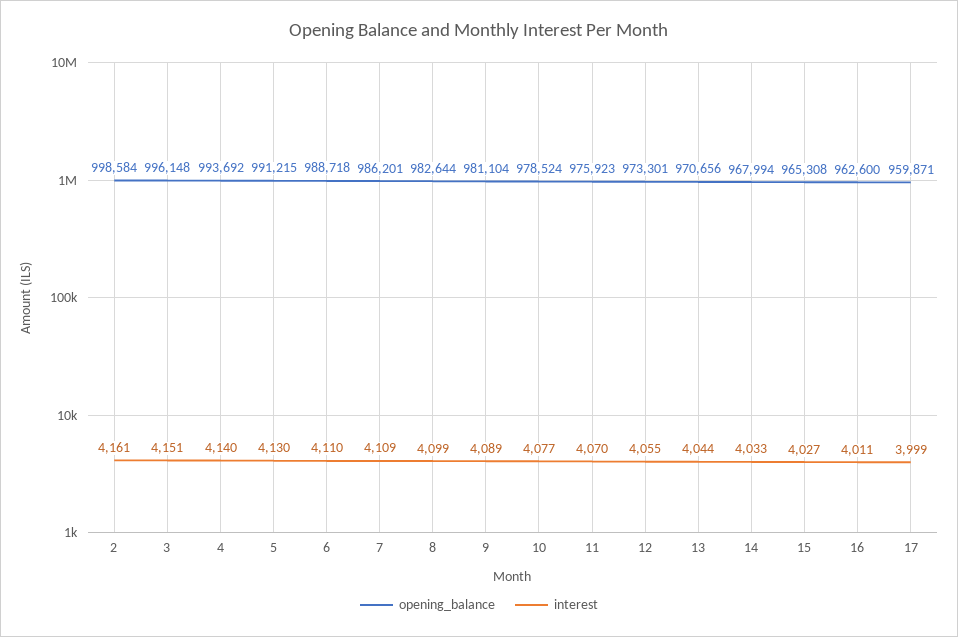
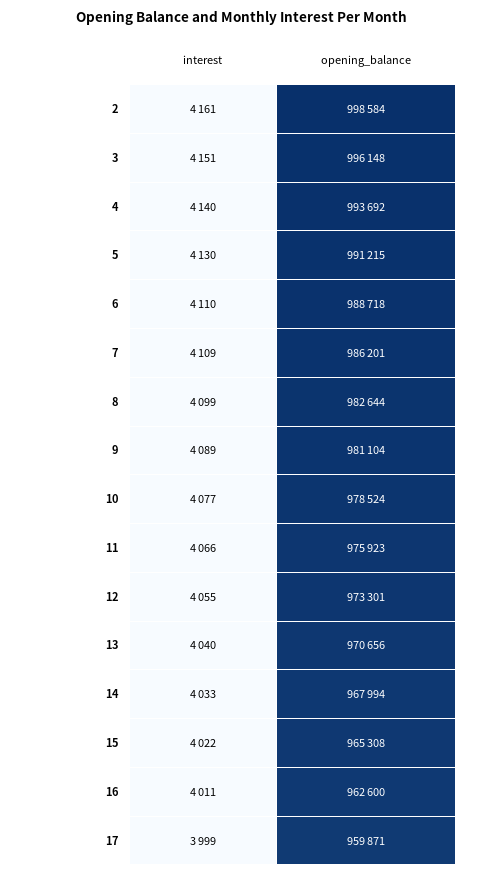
  {
    "opening_balance": {
      "2": 998584,
      "3": 996148,
      "4": 993692,
      "5": 991215,
      "6": 988718,
      "7": 986201,
      "8": 982644,
      "9": 981104,
      "10": 978524,
      "11": 975923,
      "12": 973301,
      "13": 970656,
      "14": 967994,
      "15": 965308,
      "16": 962600,
      "17": 959871
    },
    "interest": {
      "2": 4161,
      "3": 4151,
      "4": 4140,
      "5": 4130,
      "6": 4110,
      "7": 4109,
      "8": 4099,
      "9": 4089,
      "10": 4077,
-     "11": 4070,
+     "11": 4066,
      "12": 4055,
-     "13": 4044,
+     "13": 4040,
      "14": 4033,
-     "15": 4027,
+     "15": 4022,
      "16": 4011,
      "17": 3999
    }
  }

